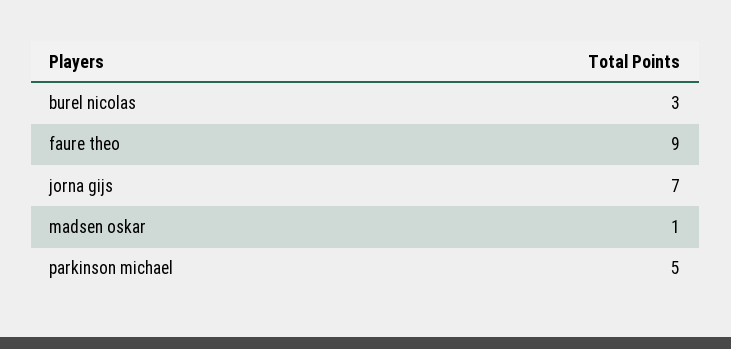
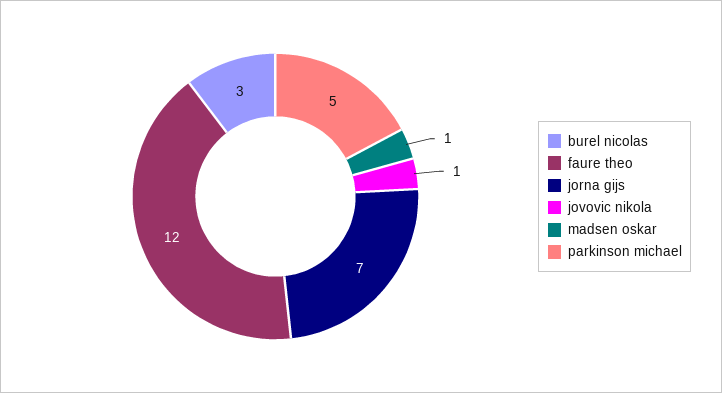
  {
    "burel nicolas": 3,
-   "faure theo": 9,
+   "faure theo": 12,
    "jorna gijs": 7,
    "madsen oskar": 1,
-   "parkinson michael": 5
+   "parkinson michael": 5,
+   "jovovic nikola": 1
  }

